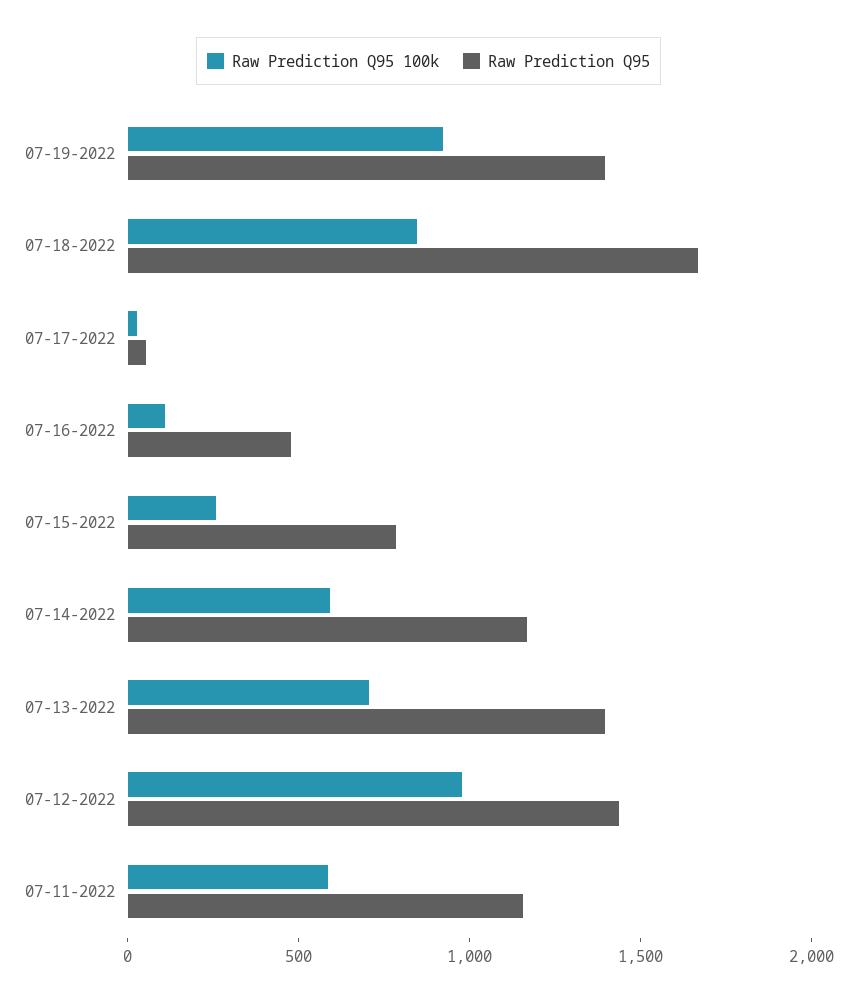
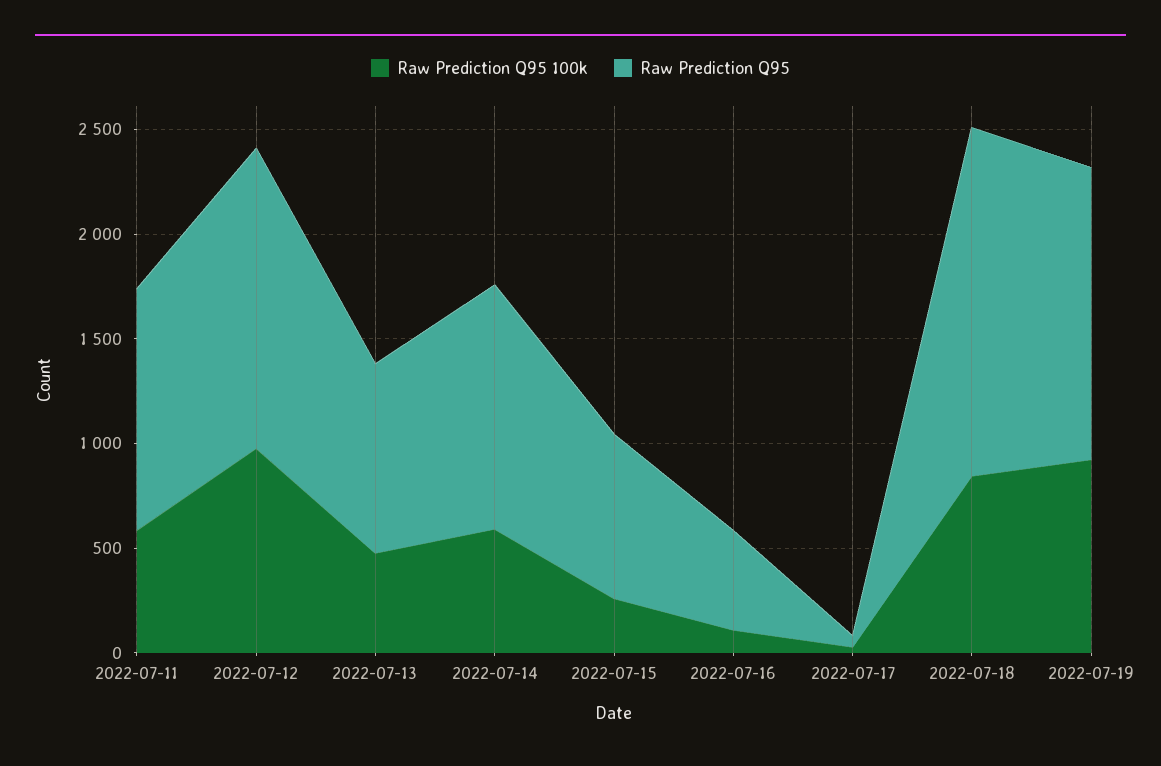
  {
    "Raw Prediction Q95 100k": {
      "07-19-2022": 900,
      "07-18-2022": 800,
      "07-17-2022": 0,
      "07-16-2022": 100,
      "07-15-2022": 300,
      "07-14-2022": 600,
-     "07-13-2022": 700,
+     "07-13-2022": 500,
      "07-12-2022": 1000,
      "07-11-2022": 600
    },
    "Raw Prediction Q95": {
      "07-19-2022": 1400,
      "07-18-2022": 1700,
      "07-17-2022": 100,
      "07-16-2022": 500,
      "07-15-2022": 800,
      "07-14-2022": 1200,
-     "07-13-2022": 1400,
+     "07-13-2022": 900,
      "07-12-2022": 1400,
      "07-11-2022": 1200
    }
  }

